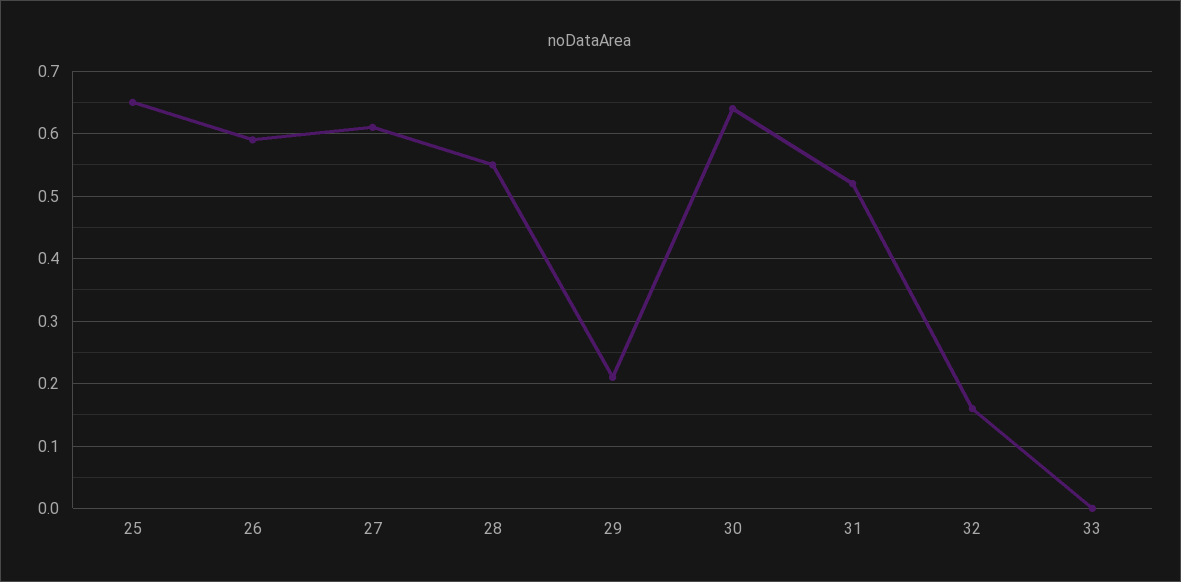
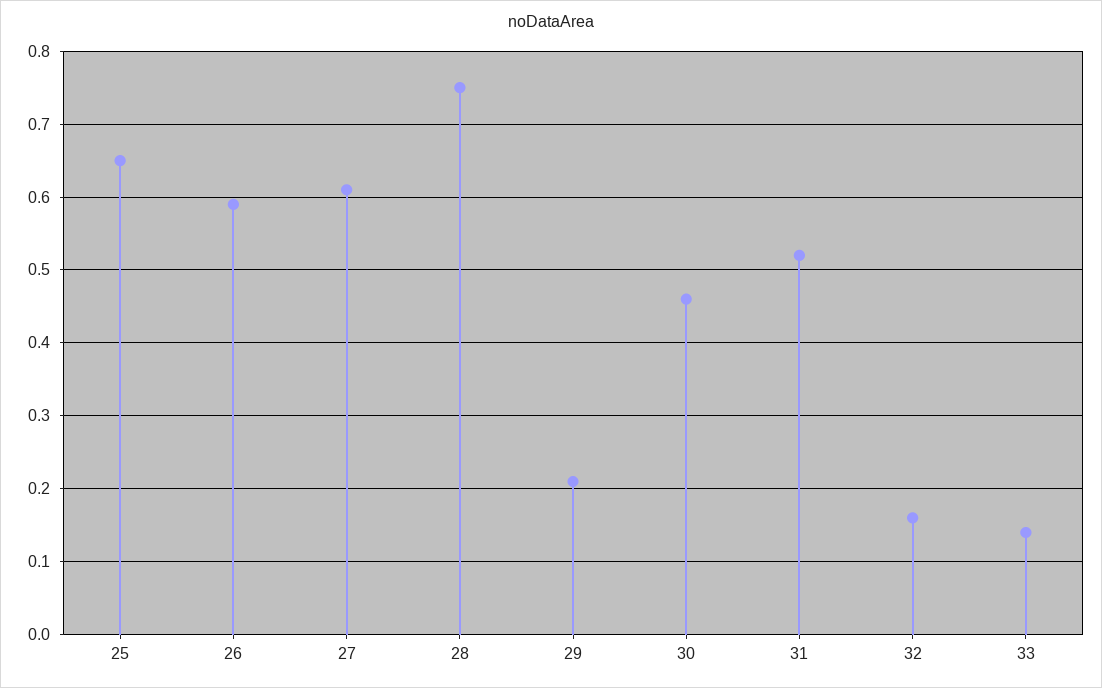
  {
    "25": 0.65,
    "26": 0.59,
    "27": 0.61,
-   "28": 0.55,
+   "28": 0.75,
    "29": 0.21,
-   "30": 0.64,
+   "30": 0.46,
    "31": 0.52,
    "32": 0.16,
-   "33": 0
+   "33": 0.14
  }

